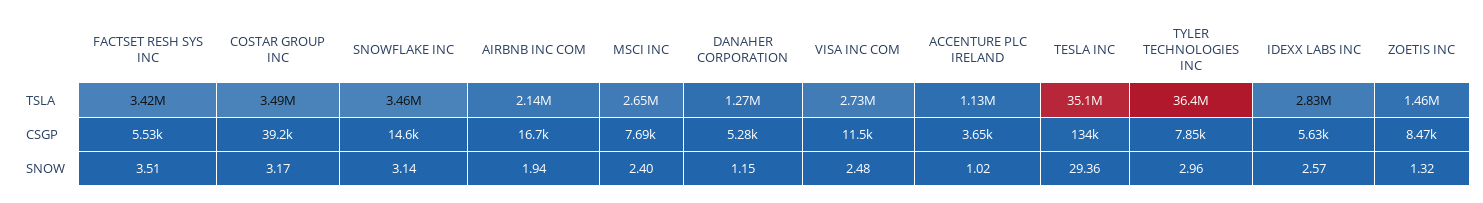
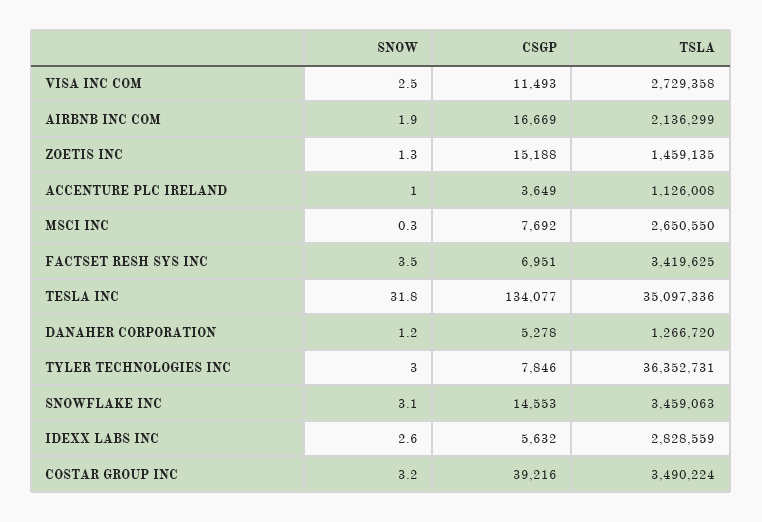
  {
    "FACTSET RESH SYS INC": {
      "TSLA": 3419625,
-     "CSGP": 5530,
+     "CSGP": 6951,
      "SNOW": 3.51
    },
    "COSTAR GROUP INC": {
      "TSLA": 3490224,
      "CSGP": 39216,
      "SNOW": 3.17
    },
    "SNOWFLAKE INC": {
      "TSLA": 3459063,
      "CSGP": 14553,
      "SNOW": 3.14
    },
    "AIRBNB INC COM": {
      "TSLA": 2136299,
      "CSGP": 16669,
      "SNOW": 1.94
    },
    "MSCI INC": {
      "TSLA": 2650550,
      "CSGP": 7692,
-     "SNOW": 2.4
+     "SNOW": 0.3
    },
    "DANAHER CORPORATION": {
      "TSLA": 1266720,
      "CSGP": 5278,
      "SNOW": 1.15
    },
    "VISA INC COM": {
      "TSLA": 2729358,
      "CSGP": 11493,
      "SNOW": 2.48
    },
    "ACCENTURE PLC IRELAND": {
      "TSLA": 1126008,
      "CSGP": 3649,
      "SNOW": 1.02
    },
    "TESLA INC": {
      "TSLA": 35097336,
      "CSGP": 134077,
-     "SNOW": 29.36
+     "SNOW": 31.8
    },
    "TYLER TECHNOLOGIES INC": {
      "TSLA": 36352731,
      "CSGP": 7846,
      "SNOW": 2.96
    },
    "IDEXX LABS INC": {
      "TSLA": 2828559,
      "CSGP": 5632,
      "SNOW": 2.57
    },
    "ZOETIS INC": {
      "TSLA": 1459135,
-     "CSGP": 8470,
+     "CSGP": 15188,
      "SNOW": 1.32
    }
  }

